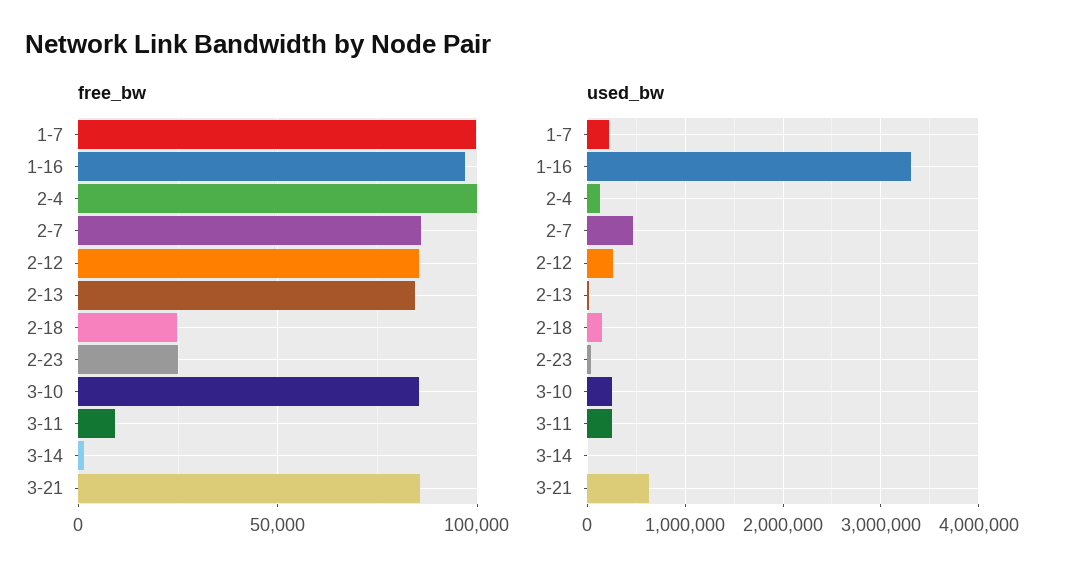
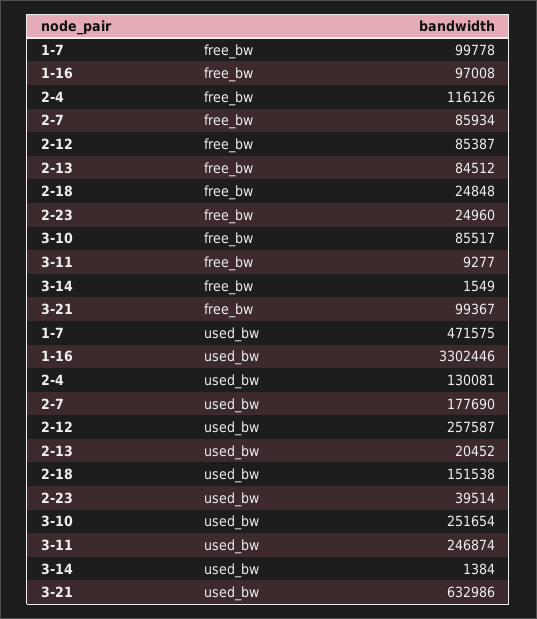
  {
    "free_bw": {
      "1-7": 99778,
      "1-16": 97008,
-     "2-4": 100000,
+     "2-4": 116126,
      "2-7": 85934,
      "2-12": 85387,
      "2-13": 84512,
      "2-18": 24848,
      "2-23": 24960,
      "3-10": 85517,
      "3-11": 9277,
      "3-14": 1549,
-     "3-21": 85000
+     "3-21": 99367
    },
    "used_bw": {
-     "1-7": 200000,
+     "1-7": 471575,
      "1-16": 3302446,
      "2-4": 130081,
-     "2-7": 500000,
+     "2-7": 177690,
      "2-12": 257587,
      "2-13": 20452,
      "2-18": 151538,
      "2-23": 39514,
      "3-10": 251654,
      "3-11": 246874,
      "3-14": 1384,
      "3-21": 632986
    }
  }

